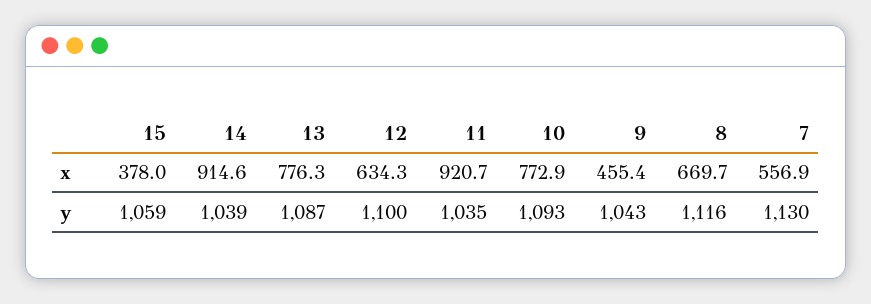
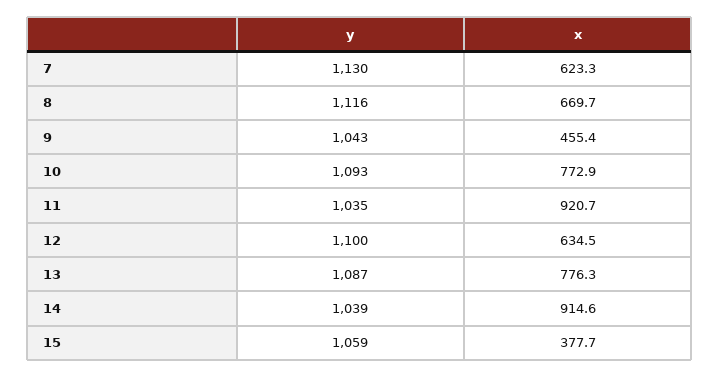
  {
    "15": {
-     "x": 378,
+     "x": 377.7,
      "y": 1059
    },
    "14": {
      "x": 914.6,
      "y": 1039
    },
    "13": {
      "x": 776.3,
      "y": 1087
    },
    "12": {
-     "x": 634.3,
+     "x": 634.5,
      "y": 1100
    },
    "11": {
      "x": 920.7,
      "y": 1035
    },
    "10": {
      "x": 772.9,
      "y": 1093
    },
    "9": {
      "x": 455.4,
      "y": 1043
    },
    "8": {
      "x": 669.7,
      "y": 1116
    },
    "7": {
-     "x": 556.9,
+     "x": 623.3,
      "y": 1130
    }
  }

